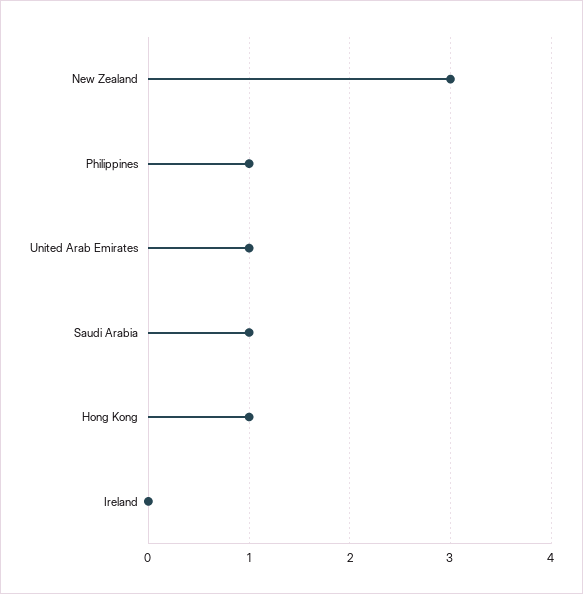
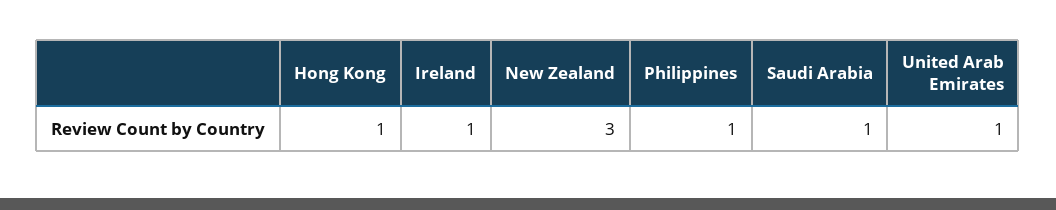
  {
    "New Zealand": 3,
    "Philippines": 1,
    "United Arab Emirates": 1,
    "Saudi Arabia": 1,
    "Hong Kong": 1,
-   "Ireland": 0
+   "Ireland": 1
  }

